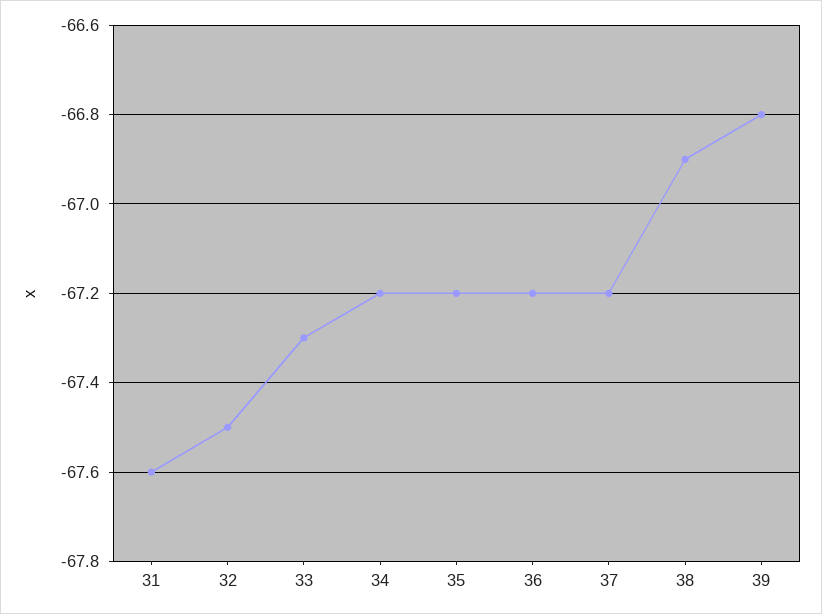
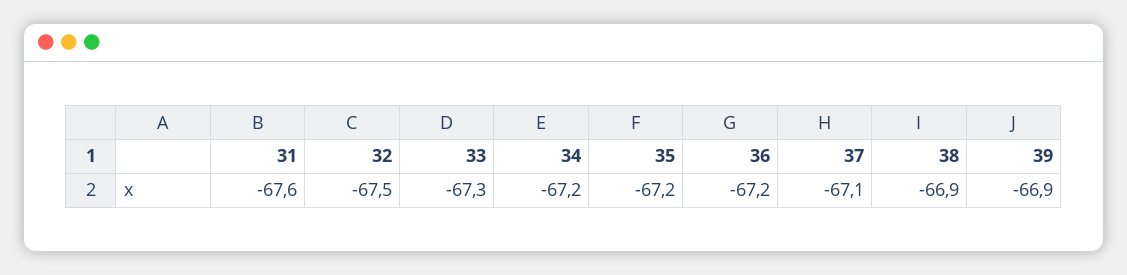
  {
    "31": -67.6,
    "32": -67.5,
    "33": -67.3,
    "34": -67.2,
    "35": -67.2,
    "36": -67.2,
-   "37": -67.2,
+   "37": -67.1,
    "38": -66.9,
-   "39": -66.8
+   "39": -66.9
  }

